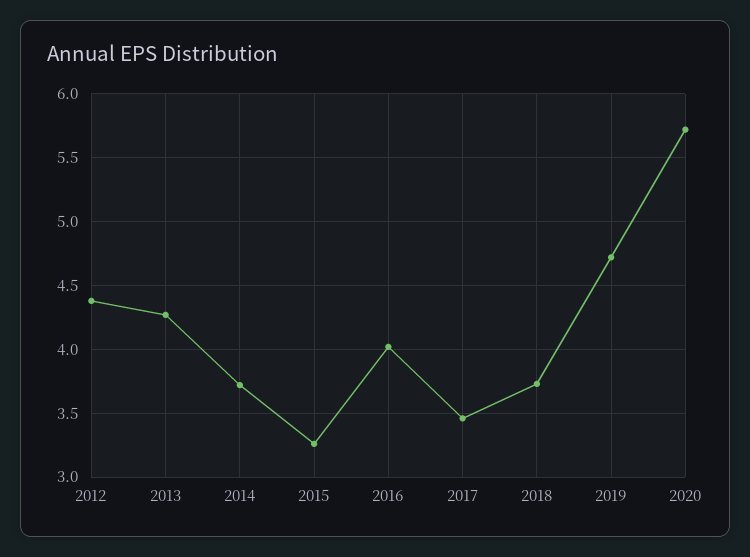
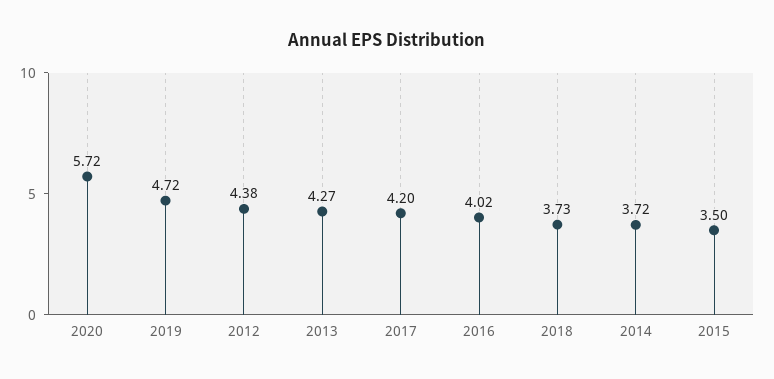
  {
    "2012": 4.38,
    "2013": 4.27,
    "2014": 3.72,
-   "2015": 3.25,
+   "2015": 3.5,
    "2016": 4.02,
-   "2017": 3.45,
+   "2017": 4.2,
    "2018": 3.73,
    "2019": 4.72,
    "2020": 5.72
  }

